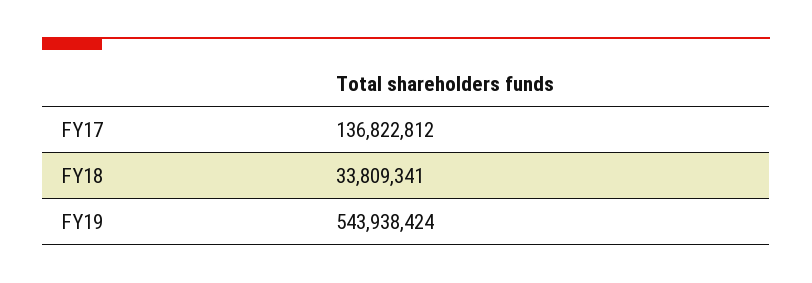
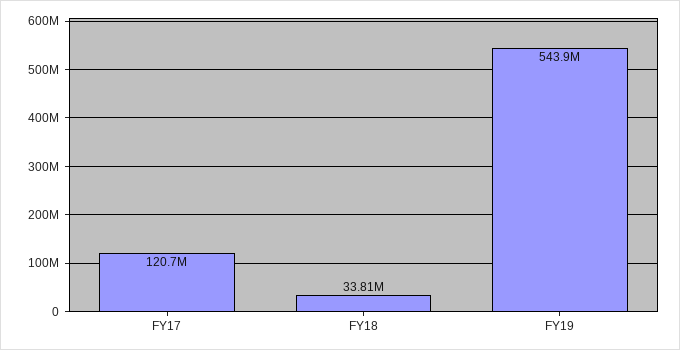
  {
-   "FY17": 136822812,
+   "FY17": 120700000,
    "FY18": 33809341,
    "FY19": 543938424
  }

